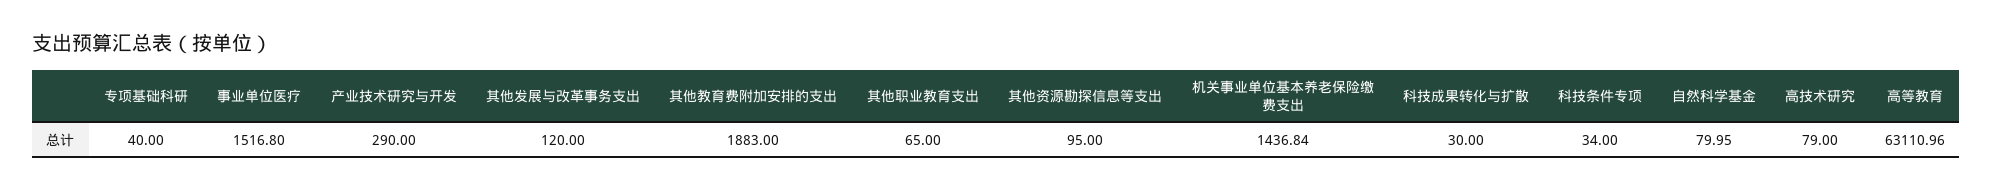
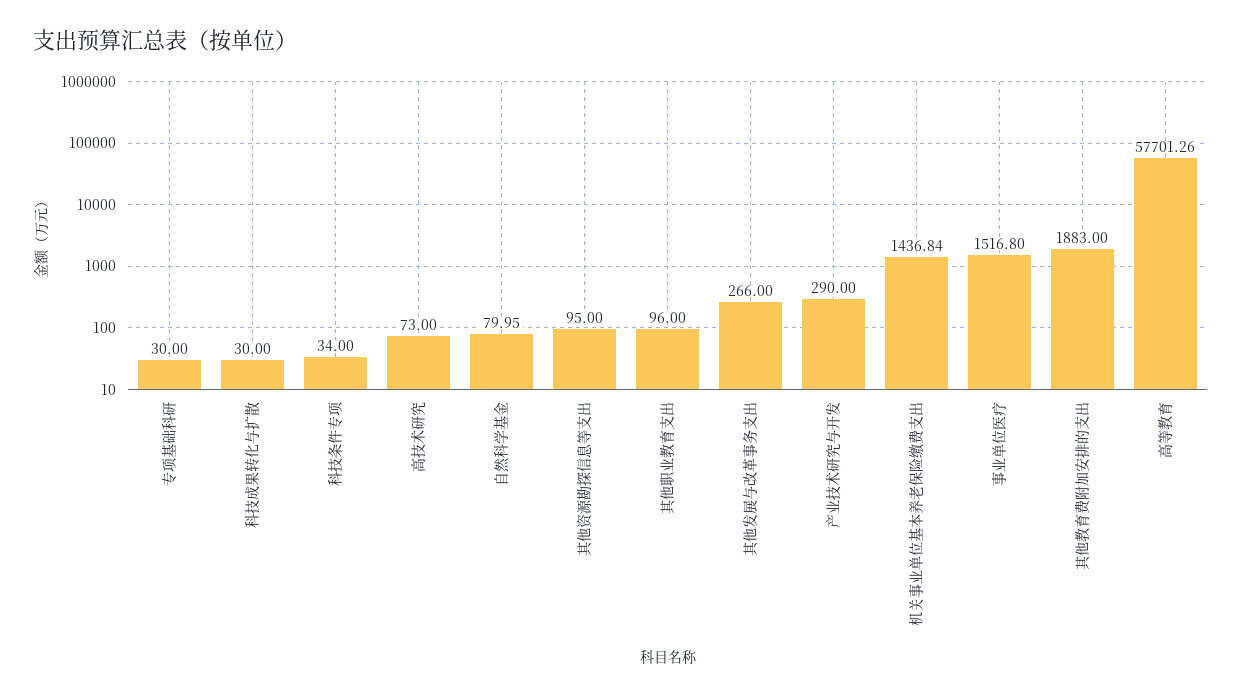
  {
-   "专项基础科研": 40,
+   "专项基础科研": 30,
    "事业单位医疗": 1516.8,
    "产业技术研究与开发": 290,
-   "其他发展与改革事务支出": 120,
+   "其他发展与改革事务支出": 266,
    "其他教育费附加安排的支出": 1883,
-   "其他职业教育支出": 65,
+   "其他职业教育支出": 96,
    "其他资源勘探信息等支出": 95,
    "机关事业单位基本养老保险缴费支出": 1436.84,
    "科技成果转化与扩散": 30,
    "科技条件专项": 34,
    "自然科学基金": 79.95,
-   "高技术研究": 79,
+   "高技术研究": 73,
-   "高等教育": 63110.96
+   "高等教育": 57701.26
  }

